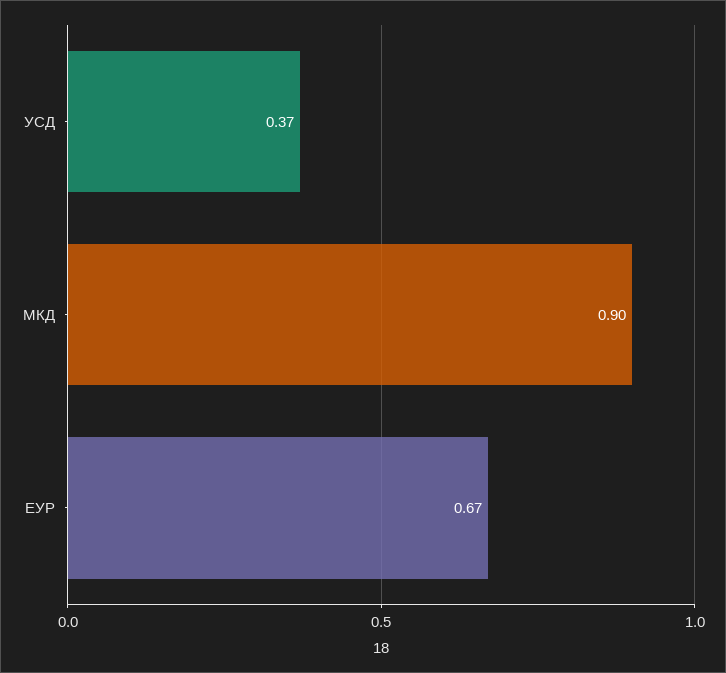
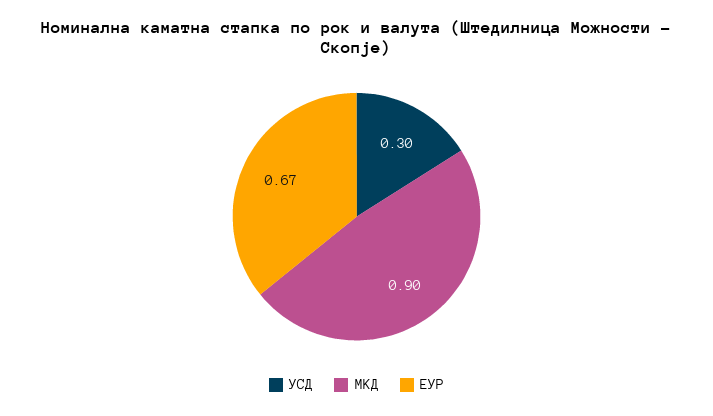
  {
-   "УСД": 0.37,
+   "УСД": 0.3,
    "МКД": 0.9,
    "ЕУР": 0.67
  }

